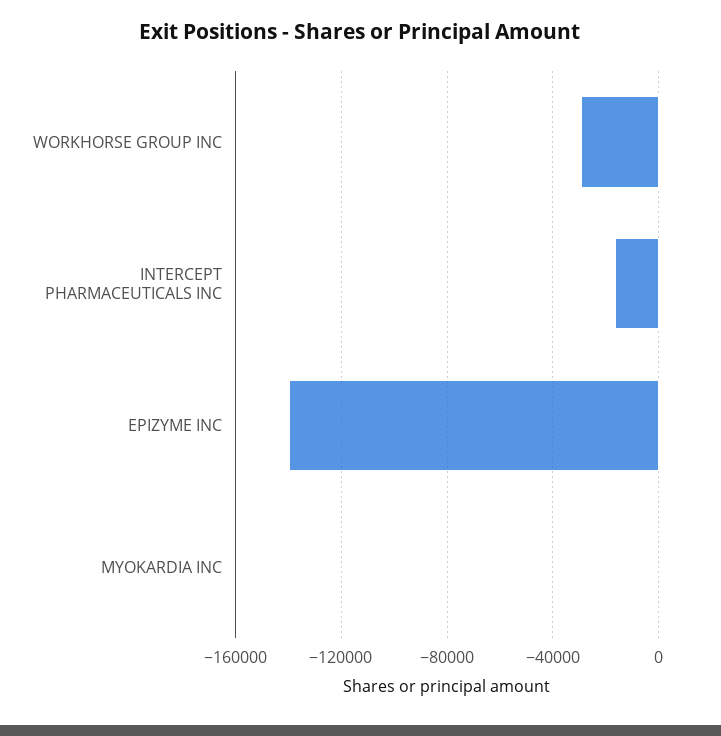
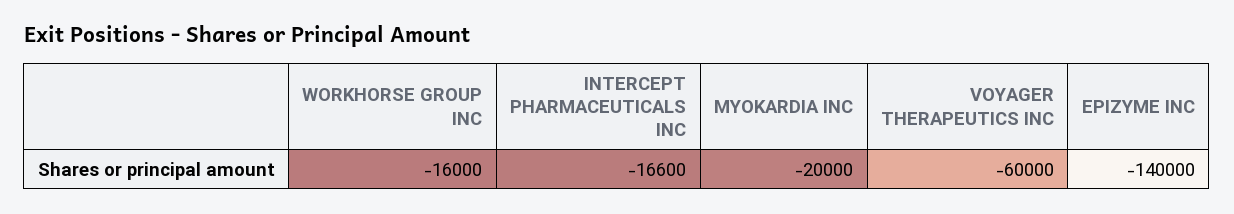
  {
-   "WORKHORSE GROUP INC": -30000,
+   "WORKHORSE GROUP INC": -16000,
    "INTERCEPT PHARMACEUTICALS INC": -16600,
    "EPIZYME INC": -140000,
-   "MYOKARDIA INC": 0
+   "MYOKARDIA INC": -20000,
+   "VOYAGER THERAPEUTICS INC": -60000
  }

